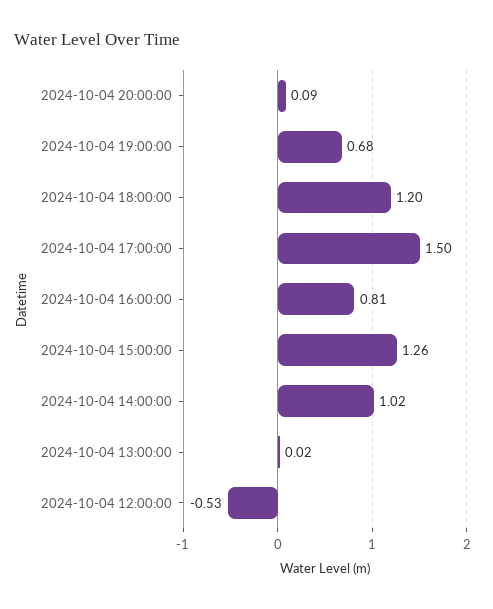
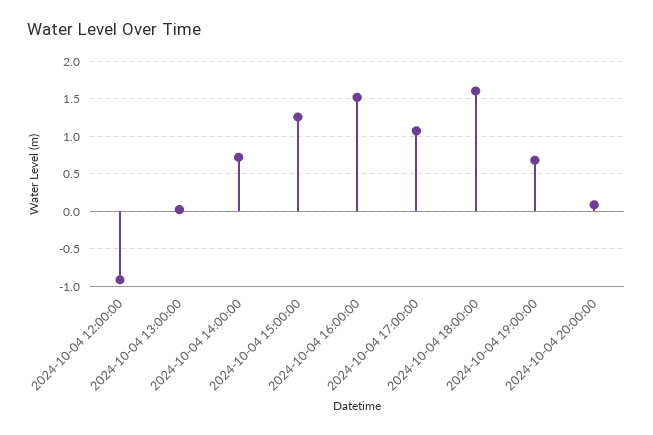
  {
    "2024-10-04 20:00:00": 0.09,
    "2024-10-04 19:00:00": 0.68,
-   "2024-10-04 18:00:00": 1.2,
+   "2024-10-04 18:00:00": 1.6,
-   "2024-10-04 17:00:00": 1.5,
+   "2024-10-04 17:00:00": 1.1,
-   "2024-10-04 16:00:00": 0.81,
+   "2024-10-04 16:00:00": 1.5,
    "2024-10-04 15:00:00": 1.26,
-   "2024-10-04 14:00:00": 1.02,
+   "2024-10-04 14:00:00": 0.7,
    "2024-10-04 13:00:00": 0.02,
-   "2024-10-04 12:00:00": -0.53
+   "2024-10-04 12:00:00": -0.9
  }

